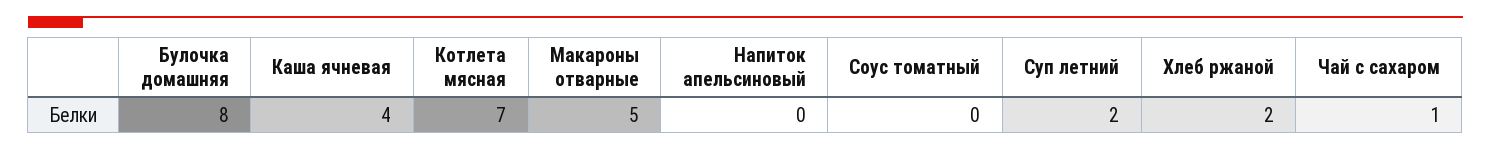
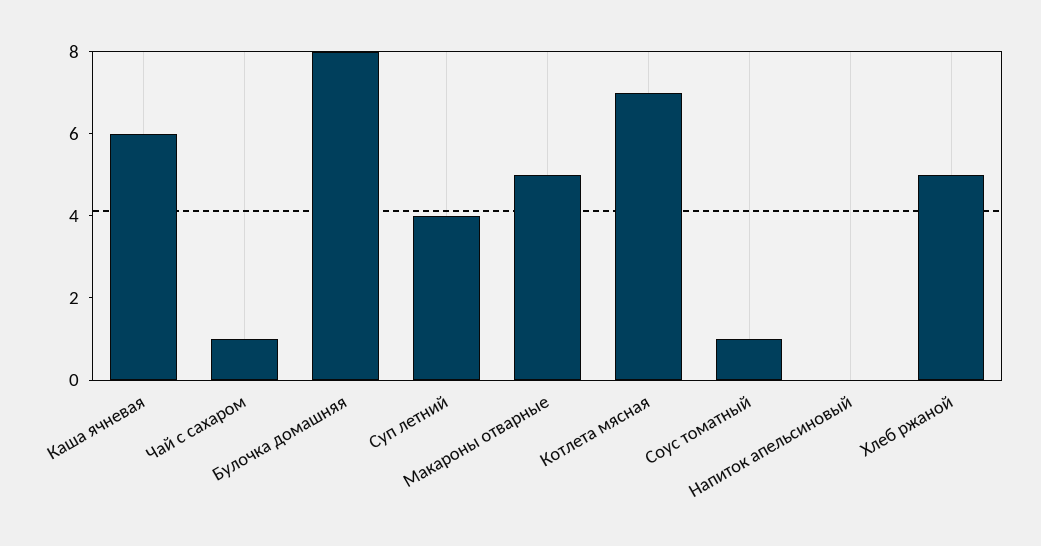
  {
    "Булочка домашняя": 8,
-   "Каша ячневая": 4,
+   "Каша ячневая": 6,
    "Котлета мясная": 7,
    "Макароны отварные": 5,
    "Напиток апельсиновый": 0,
-   "Соус томатный": 0,
+   "Соус томатный": 1,
-   "Суп летний": 2,
+   "Суп летний": 4,
-   "Хлеб ржаной": 2,
+   "Хлеб ржаной": 5,
    "Чай с сахаром": 1
  }

